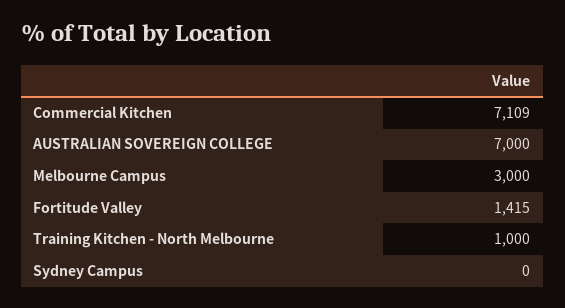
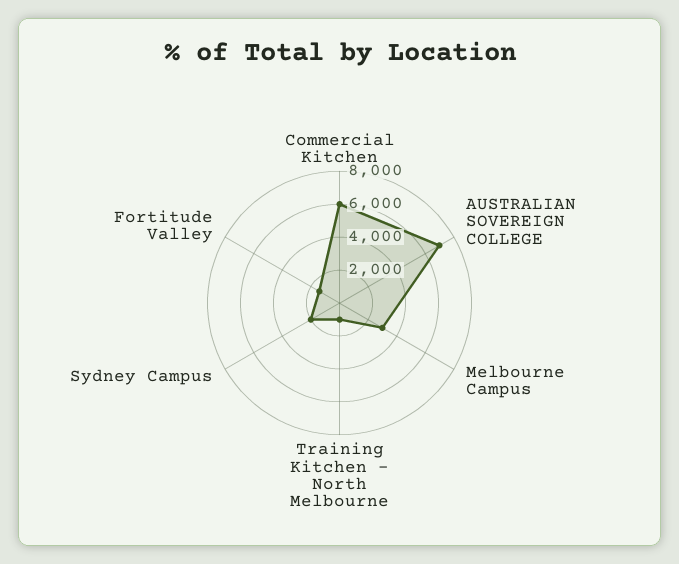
  {
-   "Commercial Kitchen": 7109,
+   "Commercial Kitchen": 6000,
    "AUSTRALIAN SOVEREIGN COLLEGE": 7000,
    "Melbourne Campus": 3000,
    "Fortitude Valley": 1415,
    "Training Kitchen - North Melbourne": 1000,
-   "Sydney Campus": 0
+   "Sydney Campus": 2000
  }

